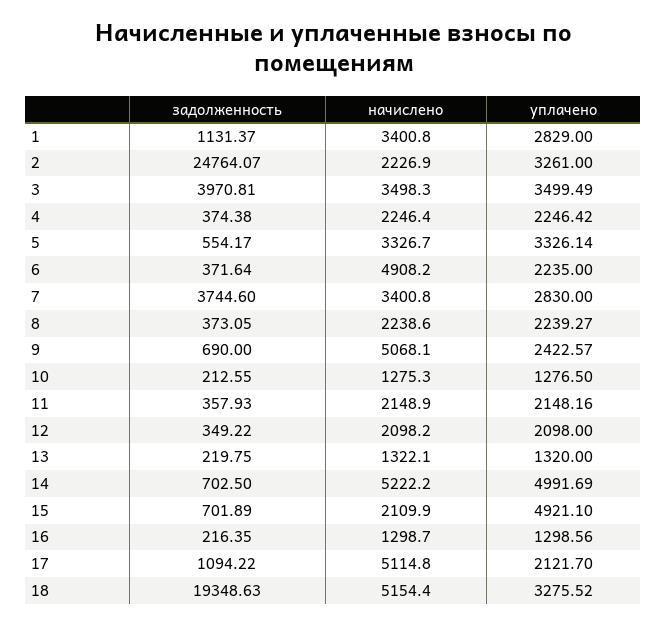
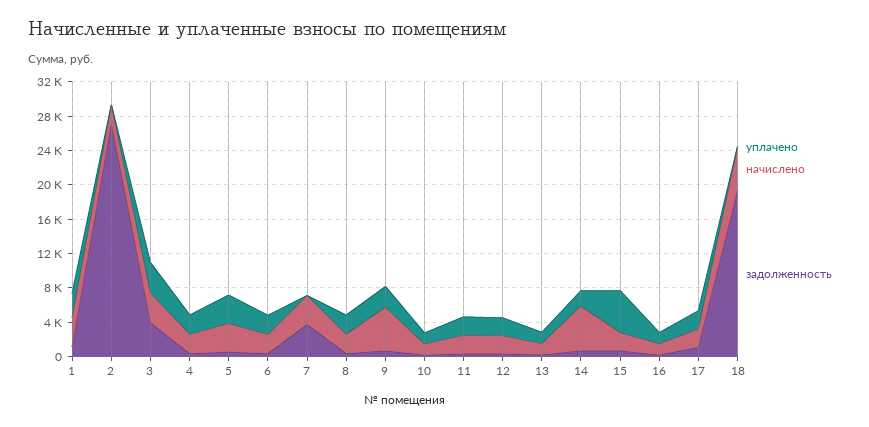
  {
    "задолженность": {
      "1": 1131.37,
-     "2": 24764.07,
+     "2": 27000,
      "3": 3970.81,
      "4": 374.38,
      "5": 554.17,
      "6": 371.64,
      "7": 3744.6,
      "8": 373.05,
      "9": 690,
      "10": 212.55,
      "11": 357.93,
      "12": 349.22,
      "13": 219.75,
      "14": 702.5,
      "15": 701.89,
      "16": 216.35,
      "17": 1094.22,
      "18": 19348.63
    },
    "начислено": {
      "1": 3400.8,
      "2": 2226.9,
      "3": 3498.3,
      "4": 2246.4,
      "5": 3326.7,
-     "6": 4908.2,
+     "6": 2000,
      "7": 3400.8,
      "8": 2238.6,
      "9": 5068.1,
      "10": 1275.3,
      "11": 2148.9,
      "12": 2098.2,
      "13": 1322.1,
      "14": 5222.2,
      "15": 2109.9,
      "16": 1298.7,
-     "17": 5114.8,
+     "17": 2000,
      "18": 5154.4
    },
    "уплачено": {
      "1": 2829,
-     "2": 3261,
+     "2": 0,
      "3": 3499.49,
      "4": 2246.42,
      "5": 3326.14,
      "6": 2235,
-     "7": 2830,
+     "7": 0,
      "8": 2239.27,
      "9": 2422.57,
      "10": 1276.5,
      "11": 2148.16,
      "12": 2098,
      "13": 1320,
-     "14": 4991.69,
+     "14": 2000,
      "15": 4921.1,
      "16": 1298.56,
      "17": 2121.7,
-     "18": 3275.52
+     "18": 0
    }
  }

